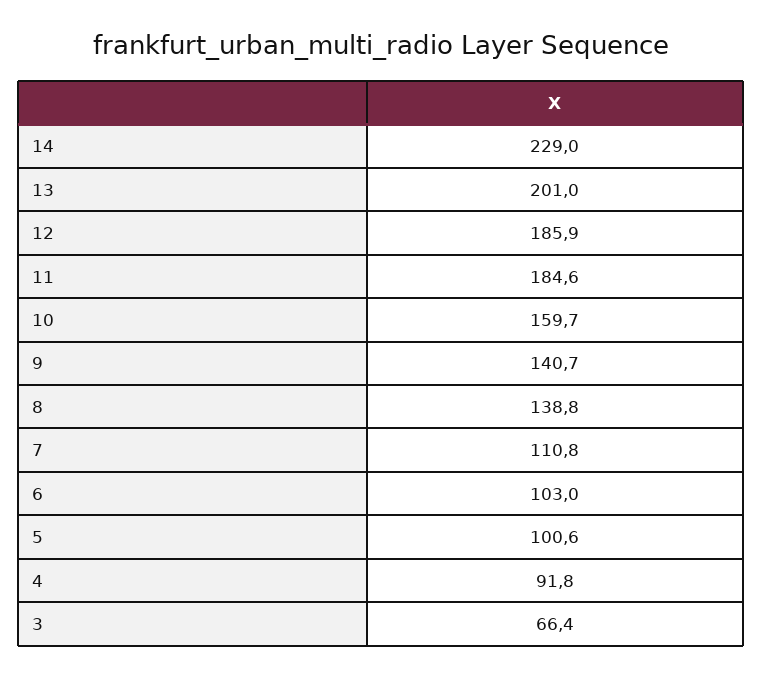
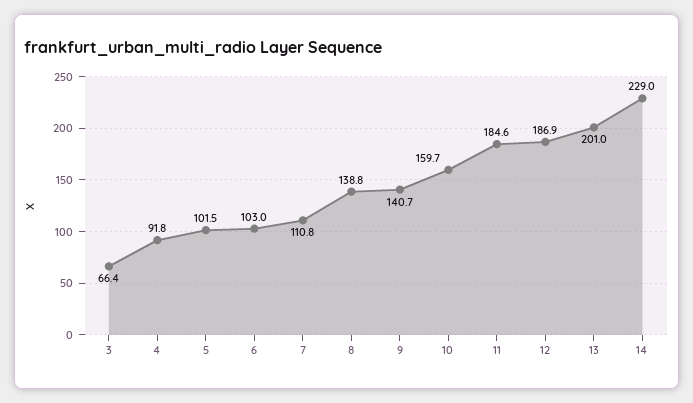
  {
    "14": 229,
    "13": 201,
-   "12": 185.9,
+   "12": 186.9,
    "11": 184.6,
    "10": 159.7,
    "9": 140.7,
    "8": 138.8,
    "7": 110.8,
    "6": 103,
-   "5": 100.6,
+   "5": 101.5,
    "4": 91.8,
    "3": 66.4
  }

